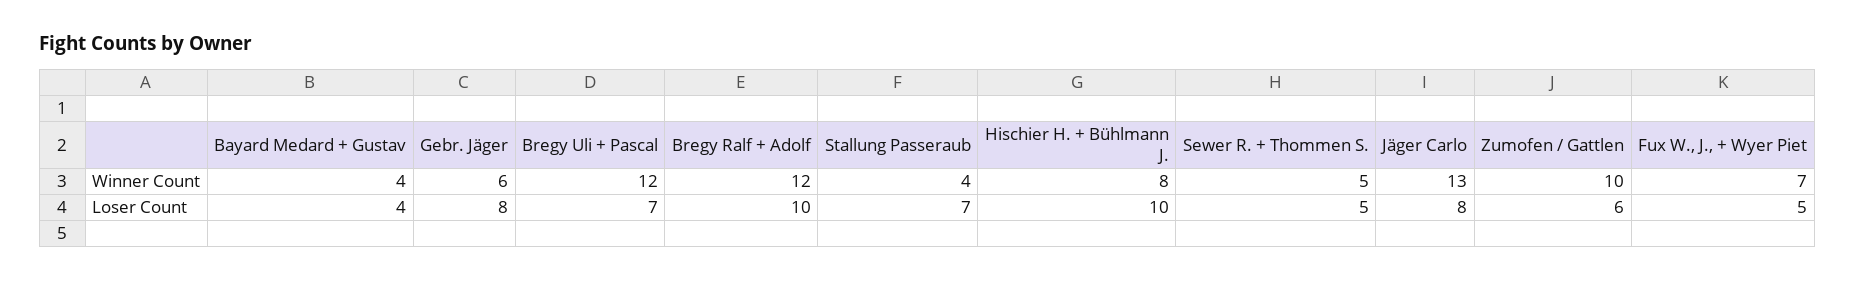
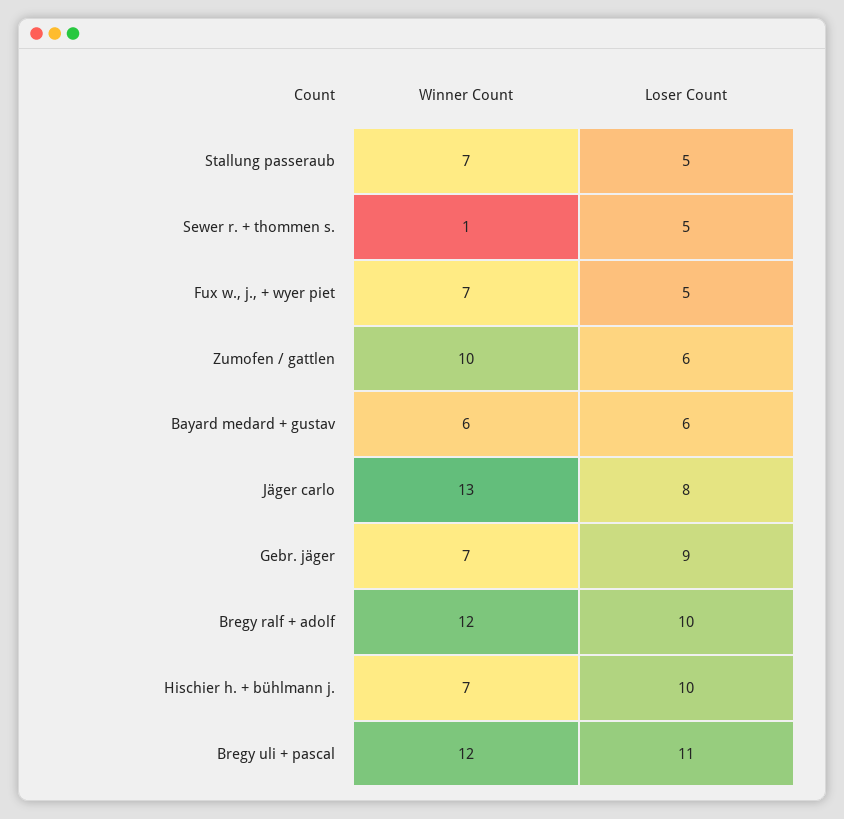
  {
    "Bayard Medard + Gustav": {
-     "Winner Count": 4,
+     "Winner Count": 6,
-     "Loser Count": 4
+     "Loser Count": 6
    },
    "Gebr. Jäger": {
-     "Winner Count": 6,
+     "Winner Count": 7,
-     "Loser Count": 8
+     "Loser Count": 9
    },
    "Bregy Uli + Pascal": {
      "Winner Count": 12,
-     "Loser Count": 7
+     "Loser Count": 11
    },
    "Bregy Ralf + Adolf": {
      "Winner Count": 12,
      "Loser Count": 10
    },
    "Stallung Passeraub": {
-     "Winner Count": 4,
+     "Winner Count": 7,
-     "Loser Count": 7
+     "Loser Count": 5
    },
    "Hischier H. + Bühlmann J.": {
-     "Winner Count": 8,
+     "Winner Count": 7,
      "Loser Count": 10
    },
    "Sewer R. + Thommen S.": {
-     "Winner Count": 5,
+     "Winner Count": 1,
      "Loser Count": 5
    },
    "Jäger Carlo": {
      "Winner Count": 13,
      "Loser Count": 8
    },
    "Zumofen / Gattlen": {
      "Winner Count": 10,
      "Loser Count": 6
    },
    "Fux W., J., + Wyer Piet": {
      "Winner Count": 7,
      "Loser Count": 5
    }
  }

